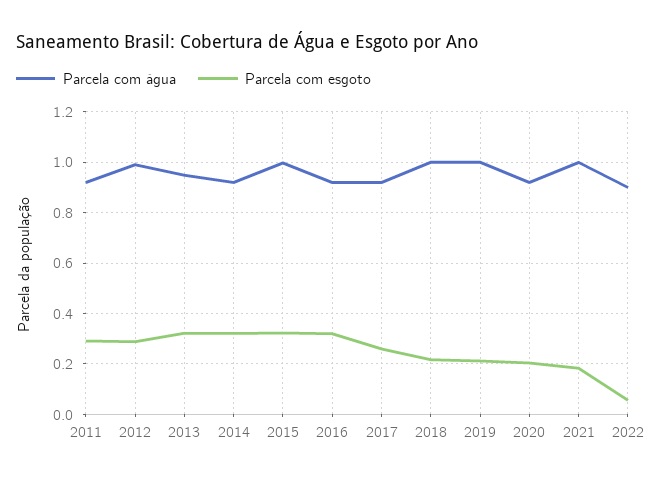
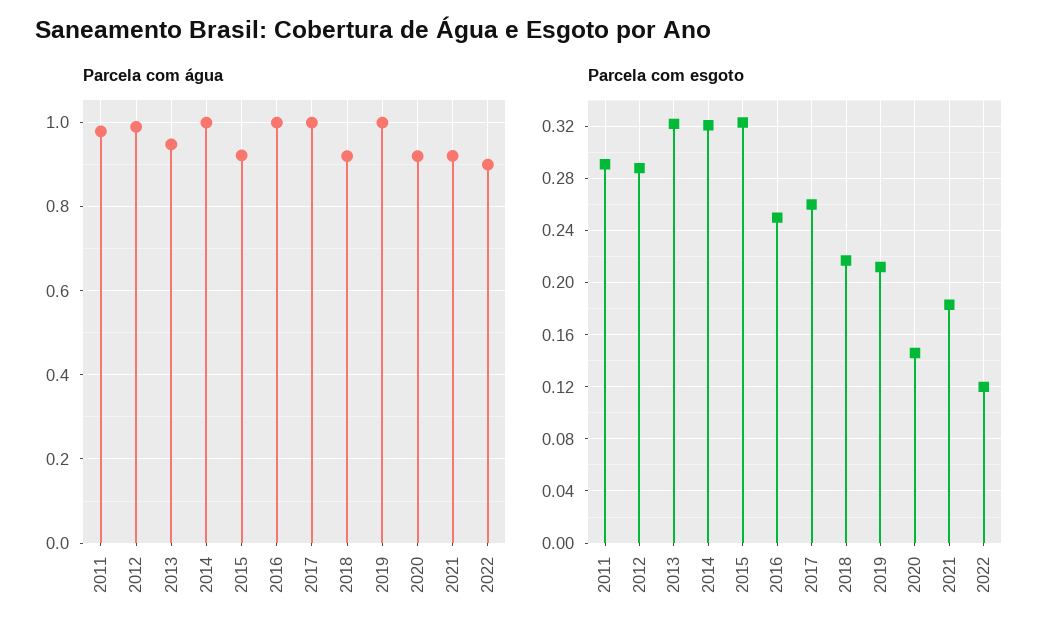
  {
    "Parcela com água": {
-     "2011": 0.925,
+     "2011": 0.98,
      "2012": 1,
      "2013": 0.94,
-     "2014": 0.925,
+     "2014": 1,
-     "2015": 1,
+     "2015": 0.92,
-     "2016": 0.925,
+     "2016": 1,
-     "2017": 0.925,
+     "2017": 1,
-     "2018": 1,
+     "2018": 0.92,
      "2019": 1,
      "2020": 0.92,
-     "2021": 1,
+     "2021": 0.92,
      "2022": 0.9
    },
    "Parcela com esgoto": {
      "2011": 0.29,
      "2012": 0.29,
      "2013": 0.32,
      "2014": 0.32,
      "2015": 0.325,
-     "2016": 0.325,
+     "2016": 0.25,
      "2017": 0.26,
      "2018": 0.215,
      "2019": 0.21,
-     "2020": 0.2,
+     "2020": 0.145,
      "2021": 0.185,
-     "2022": 0.05
+     "2022": 0.12
    }
  }

